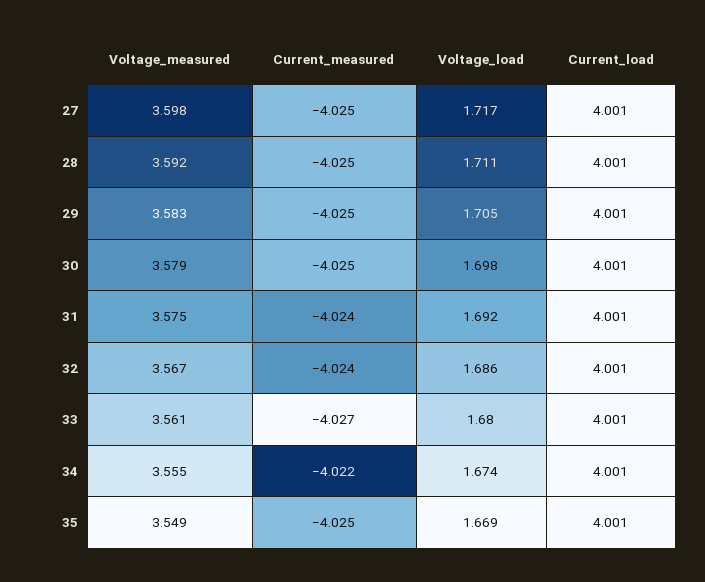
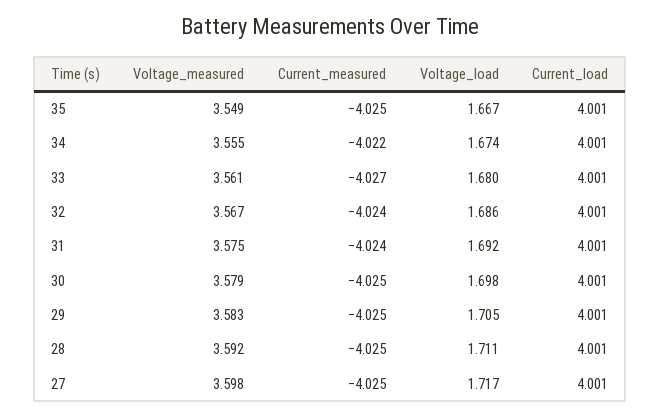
  {
    "Voltage_measured": {
      "27": 3.598,
      "28": 3.592,
      "29": 3.583,
      "30": 3.579,
      "31": 3.575,
      "32": 3.567,
      "33": 3.561,
      "34": 3.555,
      "35": 3.549
    },
    "Current_measured": {
      "27": -4.025,
      "28": -4.025,
      "29": -4.025,
      "30": -4.025,
      "31": -4.024,
      "32": -4.024,
      "33": -4.027,
      "34": -4.022,
      "35": -4.025
    },
    "Voltage_load": {
      "27": 1.717,
      "28": 1.711,
      "29": 1.705,
      "30": 1.698,
      "31": 1.692,
      "32": 1.686,
      "33": 1.68,
      "34": 1.674,
-     "35": 1.669
+     "35": 1.667
    },
    "Current_load": {
      "27": 4.001,
      "28": 4.001,
      "29": 4.001,
      "30": 4.001,
      "31": 4.001,
      "32": 4.001,
      "33": 4.001,
      "34": 4.001,
      "35": 4.001
    }
  }

